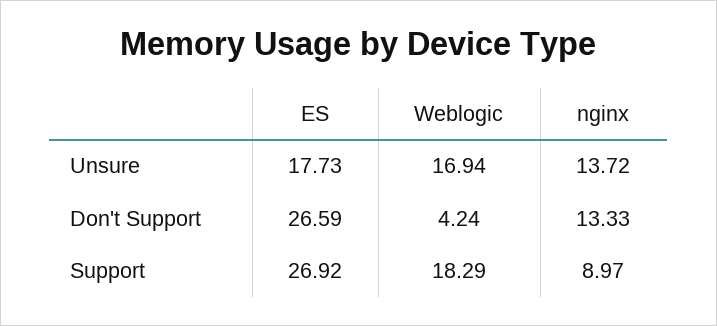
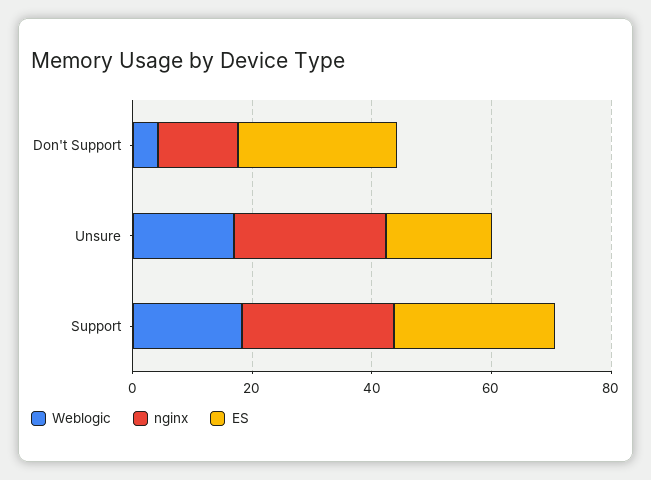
  {
    "ES": {
      "Unsure": 17.73,
      "Don't Support": 26.59,
      "Support": 26.92
    },
    "Weblogic": {
      "Unsure": 16.94,
      "Don't Support": 4.24,
      "Support": 18.29
    },
    "nginx": {
-     "Unsure": 13.72,
+     "Unsure": 25,
      "Don't Support": 13.33,
-     "Support": 8.97
+     "Support": 25
    }
  }

